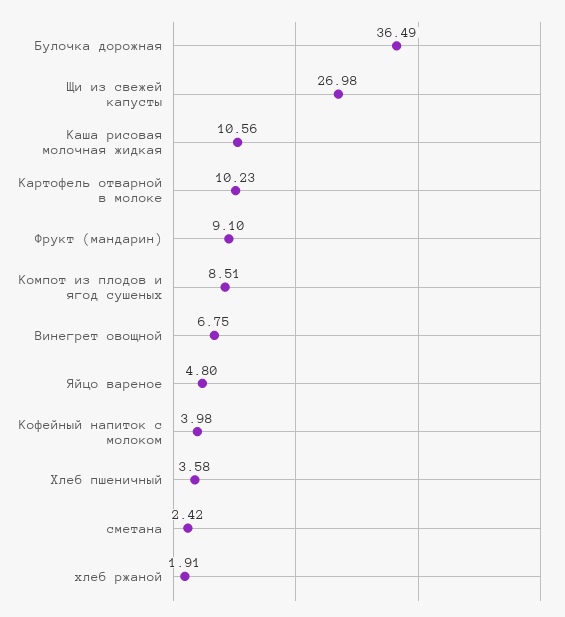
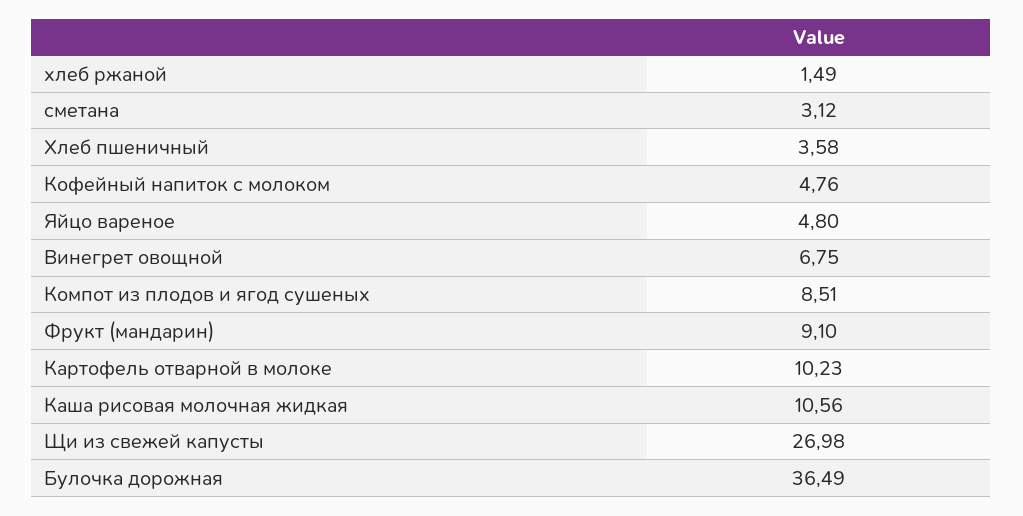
  {
    "Булочка дорожная": 36.49,
    "Щи из свежей капусты": 26.98,
    "Каша рисовая молочная жидкая": 10.56,
    "Картофель отварной в молоке": 10.23,
    "Фрукт (мандарин)": 9.1,
    "Компот из плодов и ягод сушеных": 8.51,
    "Винегрет овощной": 6.75,
    "Яйцо вареное": 4.8,
-   "Кофейный напиток с молоком": 3.98,
+   "Кофейный напиток с молоком": 4.76,
    "Хлеб пшеничный": 3.58,
-   "сметана": 2.42,
+   "сметана": 3.12,
-   "хлеб ржаной": 1.91
+   "хлеб ржаной": 1.49
  }

